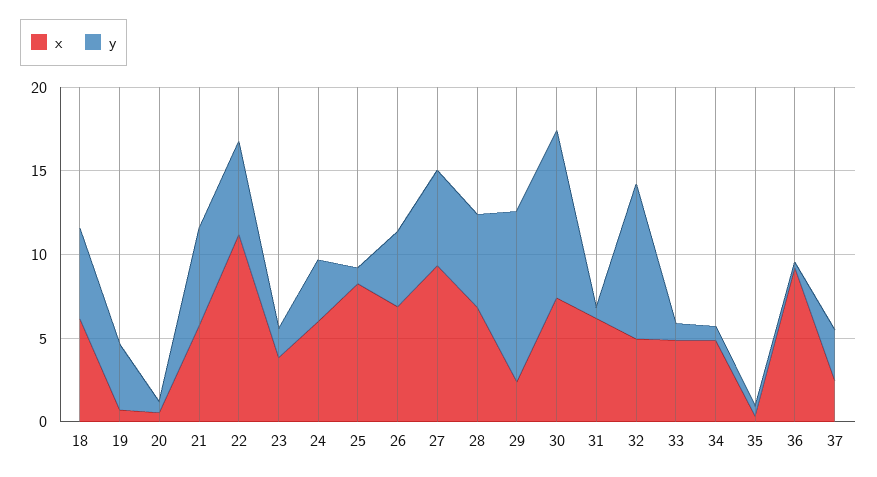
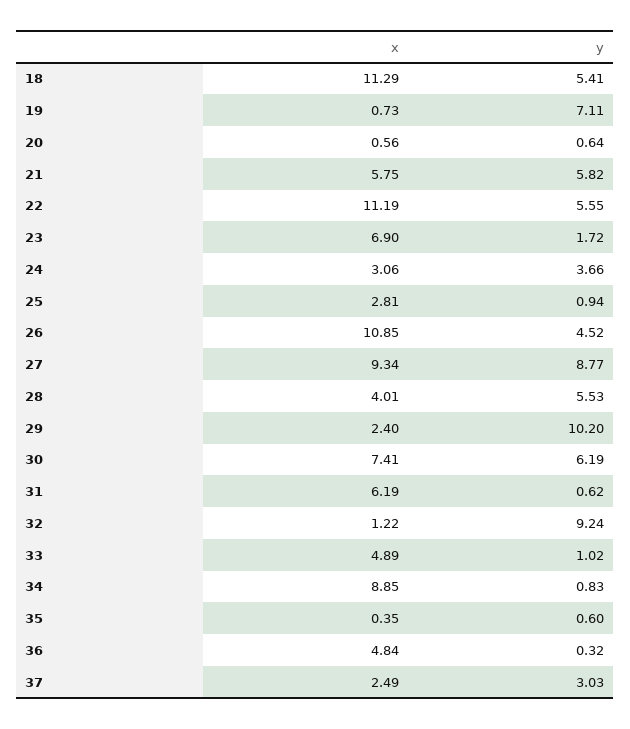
  {
    "x": {
-     "18": 6,
+     "18": 11.29,
      "19": 0.73,
      "20": 0.56,
      "21": 5.75,
      "22": 11.19,
-     "23": 4,
+     "23": 6.9,
-     "24": 6,
+     "24": 3.06,
-     "25": 8,
+     "25": 2.81,
-     "26": 7,
+     "26": 10.85,
      "27": 9.34,
-     "28": 7,
+     "28": 4.01,
      "29": 2.4,
      "30": 7.41,
      "31": 6.19,
-     "32": 5,
+     "32": 1.22,
      "33": 4.89,
-     "34": 5,
+     "34": 8.85,
      "35": 0.35,
-     "36": 9,
+     "36": 4.84,
      "37": 2.49
    },
    "y": {
      "18": 5.41,
-     "19": 4,
+     "19": 7.11,
      "20": 0.64,
      "21": 5.82,
      "22": 5.55,
      "23": 1.72,
      "24": 3.66,
      "25": 0.94,
      "26": 4.52,
-     "27": 6,
+     "27": 8.77,
      "28": 5.53,
      "29": 10.2,
-     "30": 10,
+     "30": 6.19,
      "31": 0.62,
      "32": 9.24,
      "33": 1.02,
      "34": 0.83,
      "35": 0.6,
      "36": 0.32,
      "37": 3.03
    }
  }

